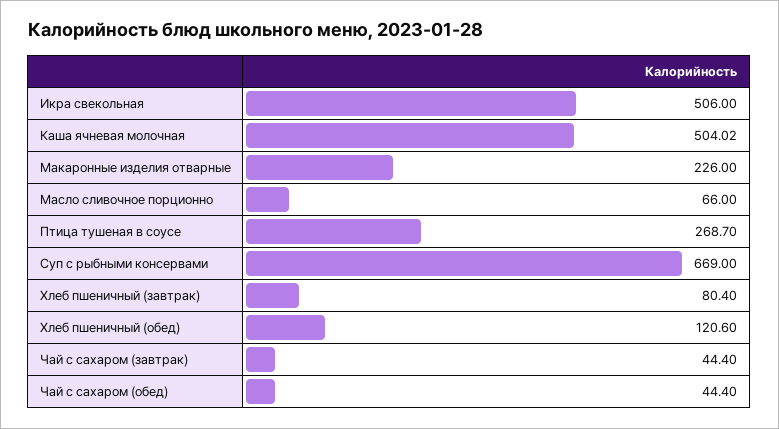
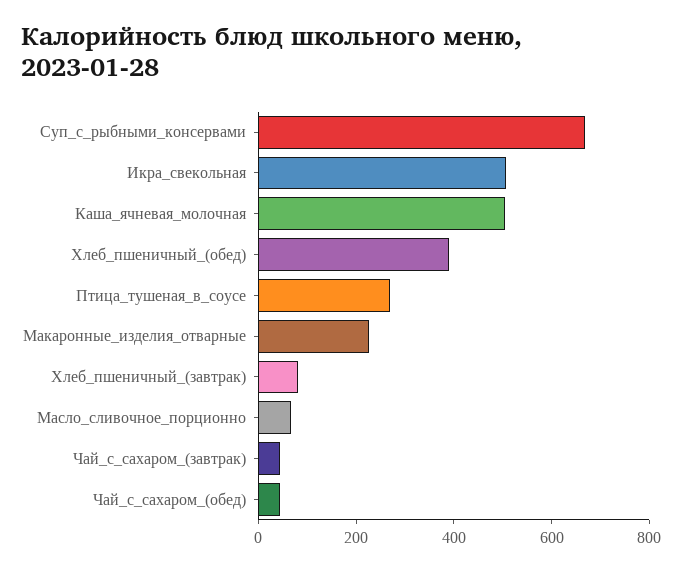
  {
    "Икра свекольная": 506,
    "Каша ячневая молочная": 504.02,
    "Макаронные изделия отварные": 226,
    "Масло сливочное порционно": 66,
    "Птица тушеная в соусе": 268.7,
    "Суп с рыбными консервами": 669,
    "Хлеб пшеничный (завтрак)": 80.4,
-   "Хлеб пшеничный (обед)": 120.6,
+   "Хлеб пшеничный (обед)": 400,
    "Чай с сахаром (завтрак)": 44.4,
    "Чай с сахаром (обед)": 44.4
  }

